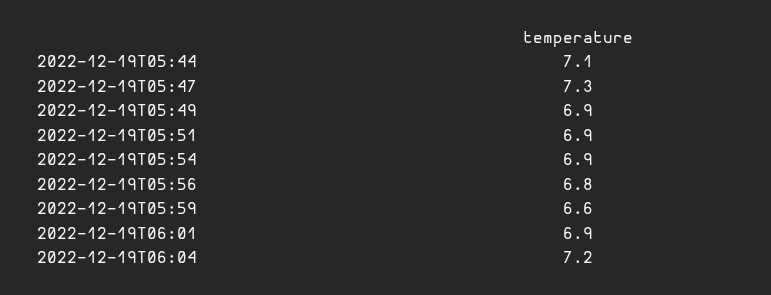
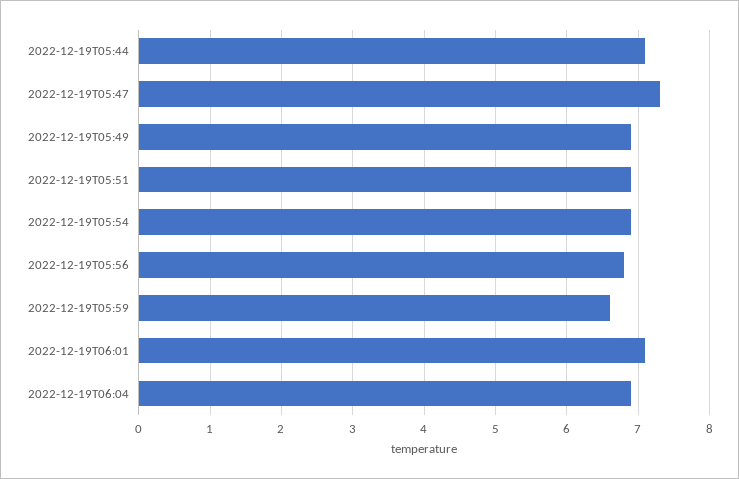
  {
    "2022-12-19T05:44": 7.1,
    "2022-12-19T05:47": 7.3,
    "2022-12-19T05:49": 6.9,
    "2022-12-19T05:51": 6.9,
    "2022-12-19T05:54": 6.9,
    "2022-12-19T05:56": 6.8,
    "2022-12-19T05:59": 6.6,
-   "2022-12-19T06:01": 6.9,
+   "2022-12-19T06:01": 7.1,
-   "2022-12-19T06:04": 7.2
+   "2022-12-19T06:04": 6.9
  }

